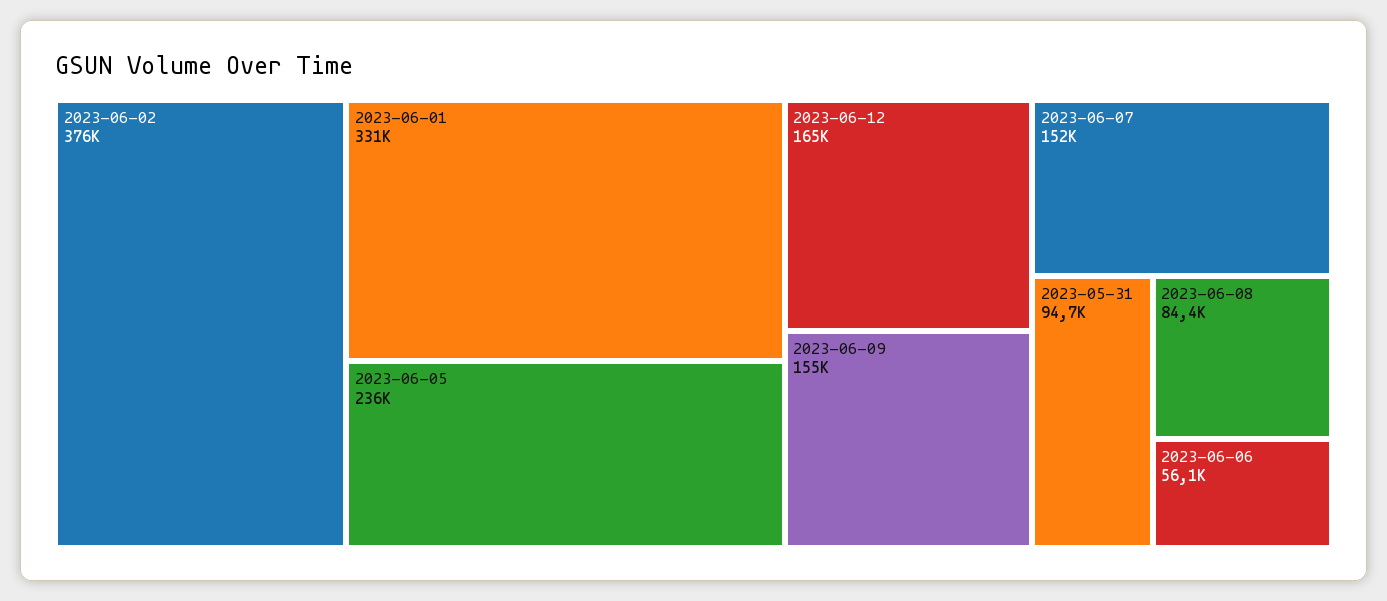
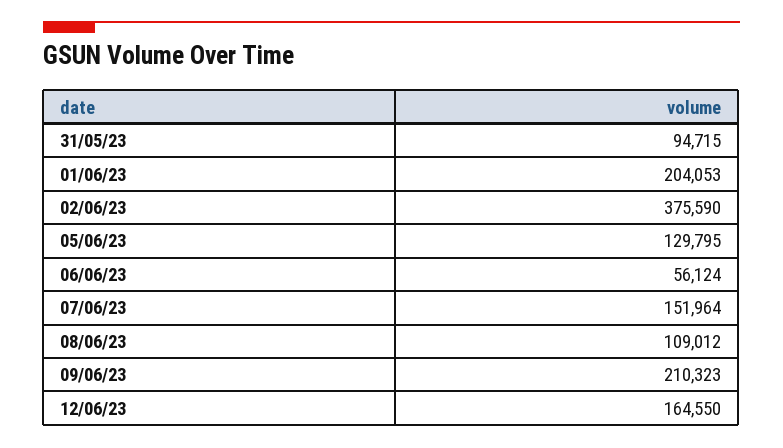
  {
    "2023-06-02": 375590,
-   "2023-06-01": 331000,
+   "2023-06-01": 204053,
-   "2023-06-05": 236000,
+   "2023-06-05": 129795,
    "2023-06-12": 164550,
-   "2023-06-09": 155000,
+   "2023-06-09": 210323,
    "2023-06-07": 151964,
    "2023-05-31": 94715,
-   "2023-06-08": 84400,
+   "2023-06-08": 109012,
    "2023-06-06": 56124
  }

